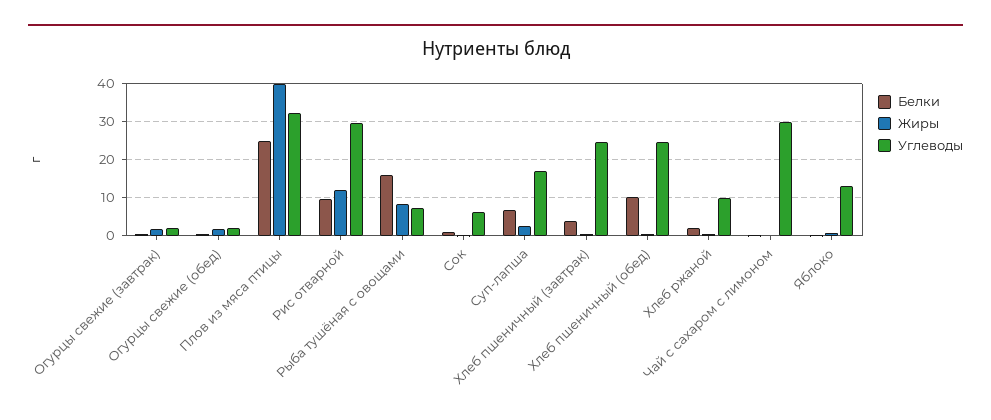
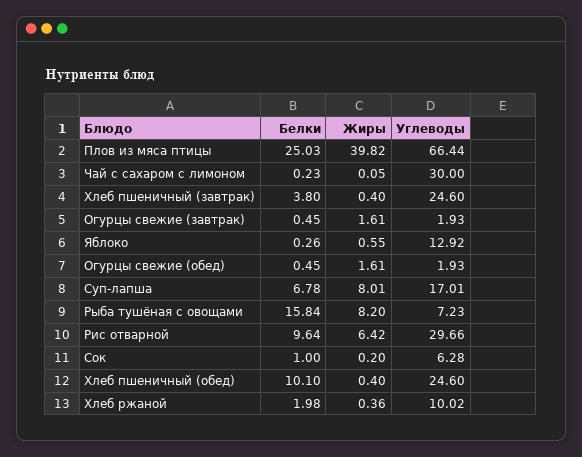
  {
    "Белки": {
      "Огурцы свежие (завтрак)": 0.45,
      "Огурцы свежие (обед)": 0.45,
      "Плов из мяса птицы": 25.03,
      "Рис отварной": 9.64,
      "Рыба тушёная с овощами": 15.84,
      "Сок": 1,
      "Суп-лапша": 6.78,
      "Хлеб пшеничный (завтрак)": 3.8,
      "Хлеб пшеничный (обед)": 10.1,
      "Хлеб ржаной": 1.98,
      "Чай с сахаром с лимоном": 0.23,
      "Яблоко": 0.26
    },
    "Жиры": {
      "Огурцы свежие (завтрак)": 1.61,
      "Огурцы свежие (обед)": 1.61,
      "Плов из мяса птицы": 39.82,
-     "Рис отварной": 12,
+     "Рис отварной": 6.42,
      "Рыба тушёная с овощами": 8.2,
      "Сок": 0.2,
-     "Суп-лапша": 2,
+     "Суп-лапша": 8.01,
      "Хлеб пшеничный (завтрак)": 0.4,
      "Хлеб пшеничный (обед)": 0.4,
      "Хлеб ржаной": 0.36,
      "Чай с сахаром с лимоном": 0.05,
      "Яблоко": 0.55
    },
    "Углеводы": {
      "Огурцы свежие (завтрак)": 1.93,
      "Огурцы свежие (обед)": 1.93,
-     "Плов из мяса птицы": 32,
+     "Плов из мяса птицы": 66.44,
      "Рис отварной": 29.66,
      "Рыба тушёная с овощами": 7.23,
      "Сок": 6.28,
      "Суп-лапша": 17.01,
      "Хлеб пшеничный (завтрак)": 24.6,
      "Хлеб пшеничный (обед)": 24.6,
      "Хлеб ржаной": 10.02,
      "Чай с сахаром с лимоном": 30,
      "Яблоко": 12.92
    }
  }

